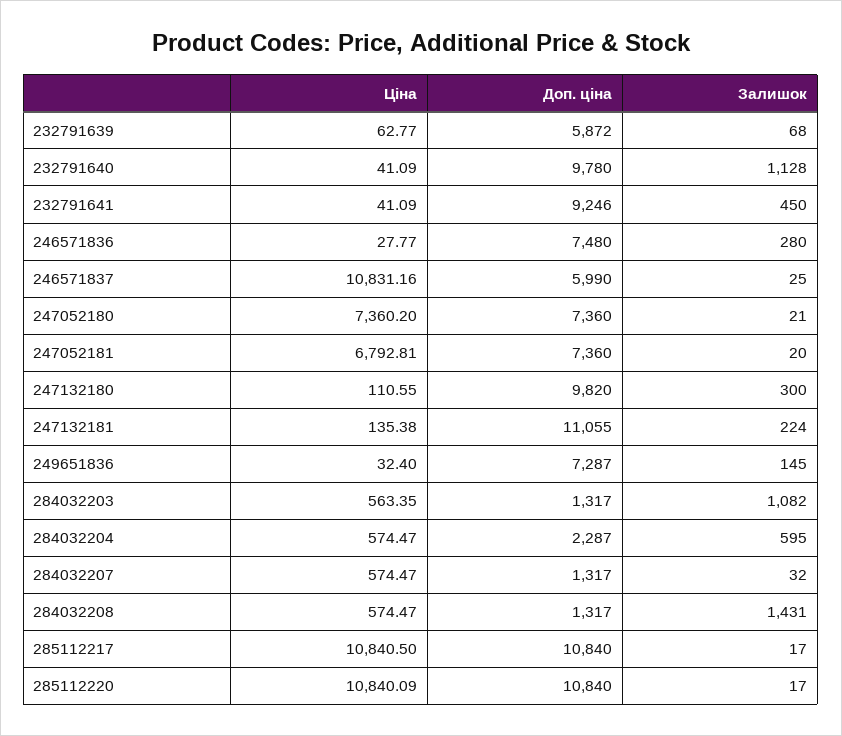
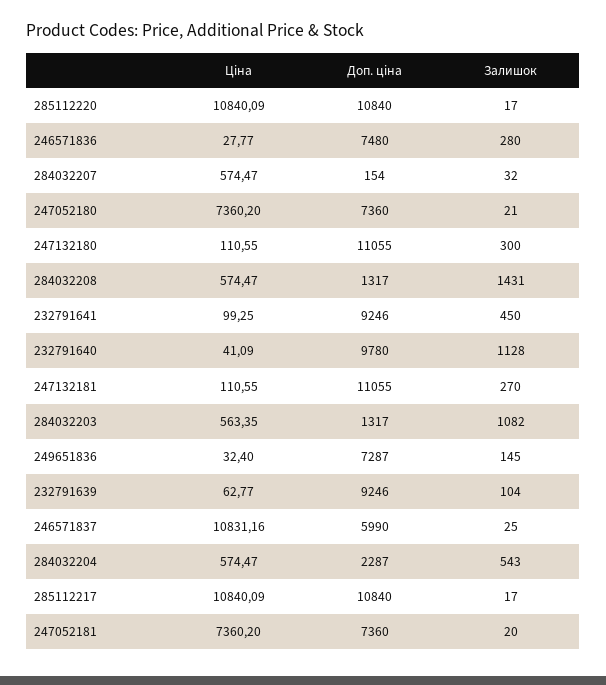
  {
    "Ціна": {
      "232791639": 62.77,
      "232791640": 41.09,
-     "232791641": 41.09,
+     "232791641": 99.25,
      "246571836": 27.77,
      "246571837": 10831.16,
      "247052180": 7360.2,
-     "247052181": 6792.81,
+     "247052181": 7360.2,
      "247132180": 110.55,
-     "247132181": 135.38,
+     "247132181": 110.55,
      "249651836": 32.4,
      "284032203": 563.35,
      "284032204": 574.47,
      "284032207": 574.47,
      "284032208": 574.47,
-     "285112217": 10840.5,
+     "285112217": 10840.09,
      "285112220": 10840.09
    },
    "Доп. ціна": {
-     "232791639": 5872,
+     "232791639": 9246,
      "232791640": 9780,
      "232791641": 9246,
      "246571836": 7480,
      "246571837": 5990,
      "247052180": 7360,
      "247052181": 7360,
-     "247132180": 9820,
+     "247132180": 11055,
      "247132181": 11055,
      "249651836": 7287,
      "284032203": 1317,
      "284032204": 2287,
-     "284032207": 1317,
+     "284032207": 154,
      "284032208": 1317,
      "285112217": 10840,
      "285112220": 10840
    },
    "Залишок": {
-     "232791639": 68,
+     "232791639": 104,
      "232791640": 1128,
      "232791641": 450,
      "246571836": 280,
      "246571837": 25,
      "247052180": 21,
      "247052181": 20,
      "247132180": 300,
-     "247132181": 224,
+     "247132181": 270,
      "249651836": 145,
      "284032203": 1082,
-     "284032204": 595,
+     "284032204": 543,
      "284032207": 32,
      "284032208": 1431,
      "285112217": 17,
      "285112220": 17
    }
  }

